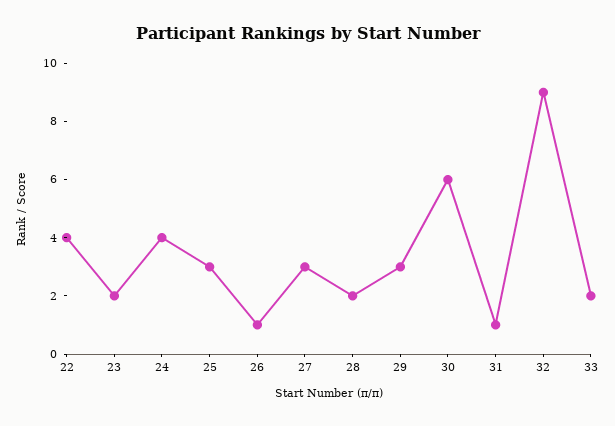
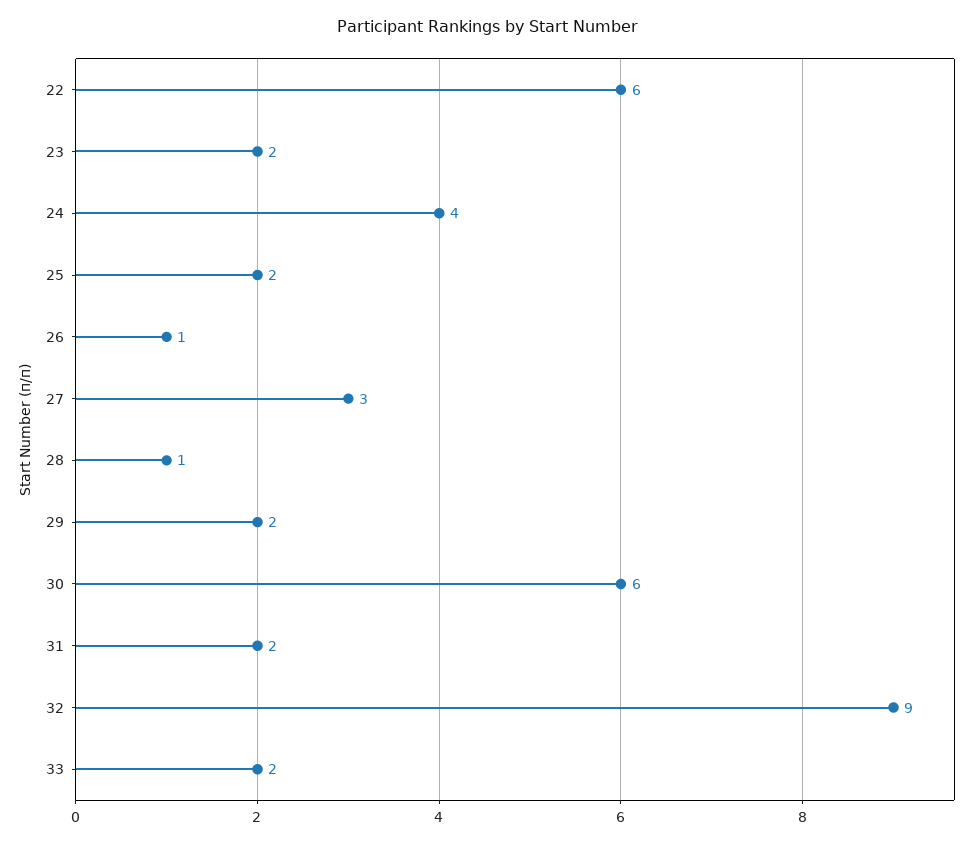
  {
-   "22": 4,
+   "22": 6,
    "23": 2,
    "24": 4,
-   "25": 3,
+   "25": 2,
    "26": 1,
    "27": 3,
-   "28": 2,
+   "28": 1,
-   "29": 3,
+   "29": 2,
    "30": 6,
-   "31": 1,
+   "31": 2,
    "32": 9,
    "33": 2
  }

